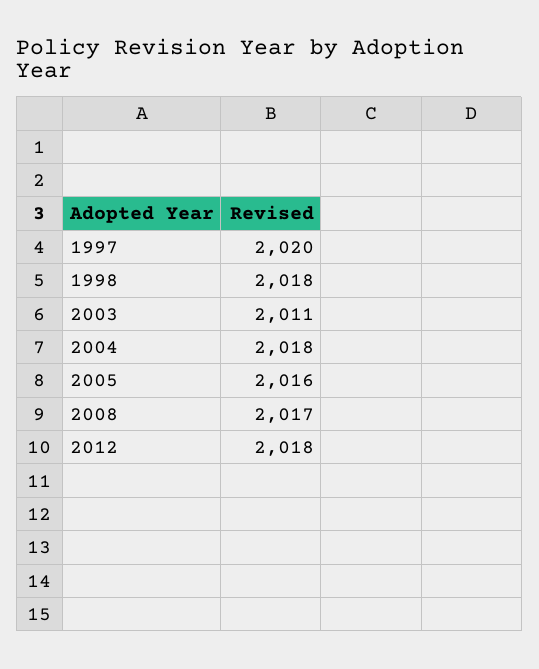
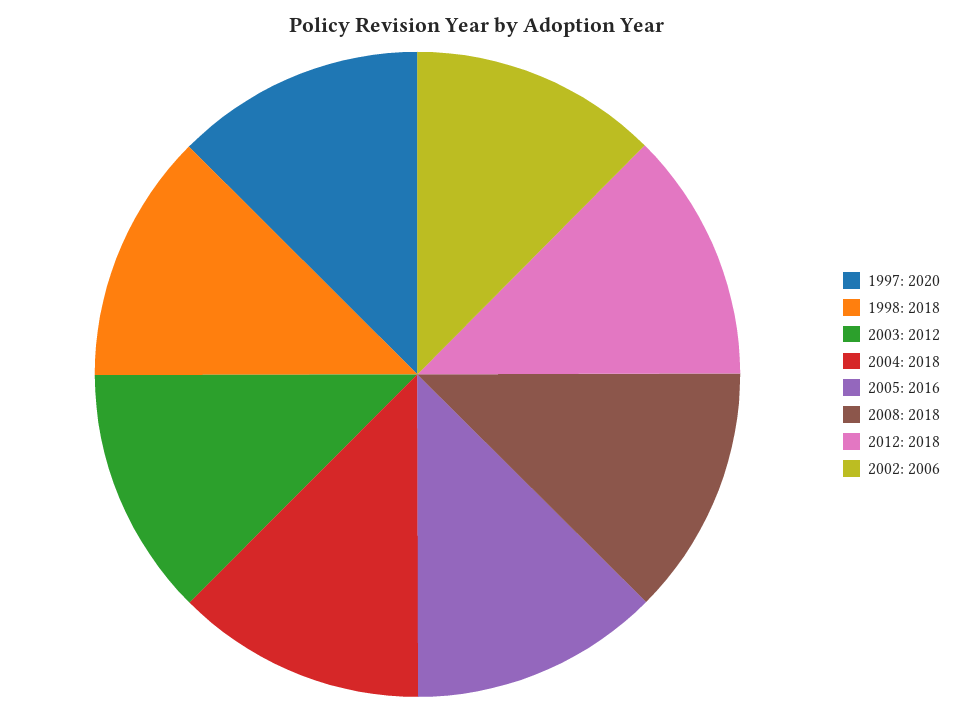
  {
    "1997": 2020,
    "1998": 2018,
-   "2003": 2011,
+   "2003": 2012,
    "2004": 2018,
    "2005": 2016,
-   "2008": 2017,
+   "2008": 2018,
-   "2012": 2018
+   "2012": 2018,
+   "2002": 2006
  }

